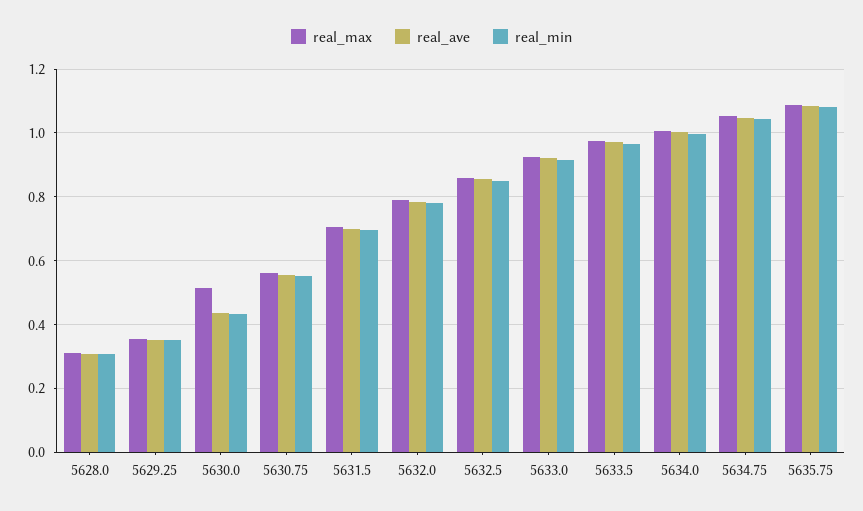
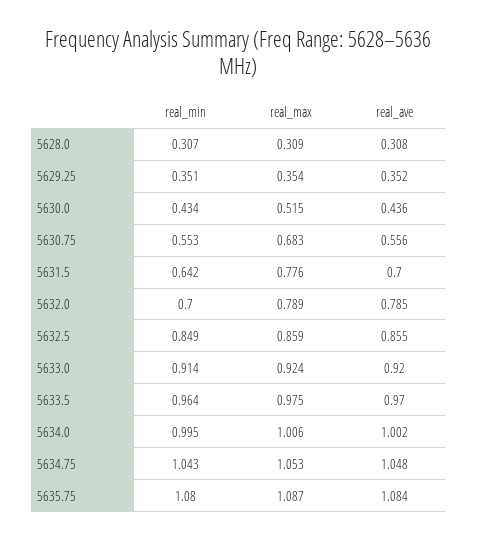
  {
    "real_max": {
      "5628.0": 0.309,
      "5629.25": 0.354,
      "5630.0": 0.515,
-     "5630.75": 0.56,
+     "5630.75": 0.683,
-     "5631.5": 0.7,
+     "5631.5": 0.776,
      "5632.0": 0.789,
      "5632.5": 0.859,
      "5633.0": 0.924,
      "5633.5": 0.975,
      "5634.0": 1.006,
      "5634.75": 1.053,
      "5635.75": 1.087
    },
    "real_ave": {
      "5628.0": 0.308,
      "5629.25": 0.352,
      "5630.0": 0.436,
      "5630.75": 0.556,
      "5631.5": 0.7,
      "5632.0": 0.785,
      "5632.5": 0.855,
      "5633.0": 0.92,
      "5633.5": 0.97,
      "5634.0": 1.002,
      "5634.75": 1.048,
      "5635.75": 1.084
    },
    "real_min": {
      "5628.0": 0.307,
      "5629.25": 0.351,
      "5630.0": 0.434,
      "5630.75": 0.553,
-     "5631.5": 0.7,
+     "5631.5": 0.642,
-     "5632.0": 0.78,
+     "5632.0": 0.7,
      "5632.5": 0.849,
      "5633.0": 0.914,
      "5633.5": 0.964,
      "5634.0": 0.995,
      "5634.75": 1.043,
      "5635.75": 1.08
    }
  }

